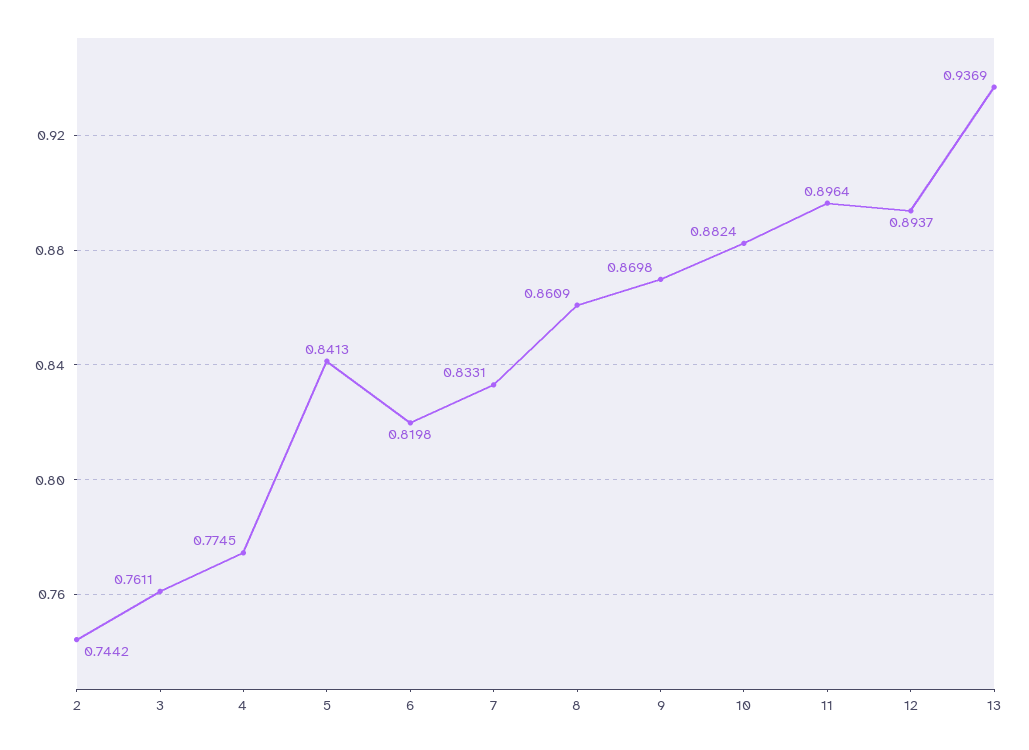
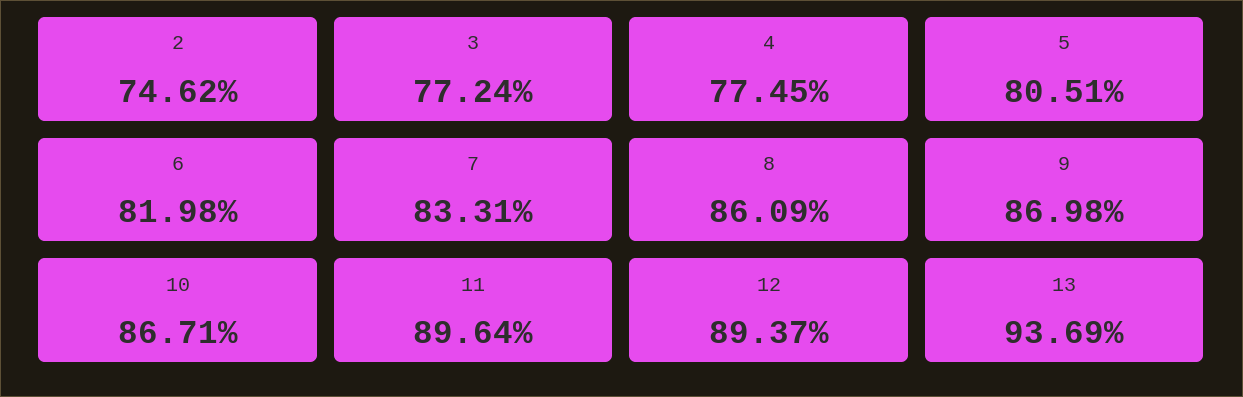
  {
-   "2": 0.7442,
+   "2": 0.7462,
-   "3": 0.7611,
+   "3": 0.7724,
    "4": 0.7745,
-   "5": 0.8413,
+   "5": 0.8051,
    "6": 0.8198,
    "7": 0.8331,
    "8": 0.8609,
    "9": 0.8698,
-   "10": 0.8824,
+   "10": 0.8671,
    "11": 0.8964,
    "12": 0.8937,
    "13": 0.9369
  }

